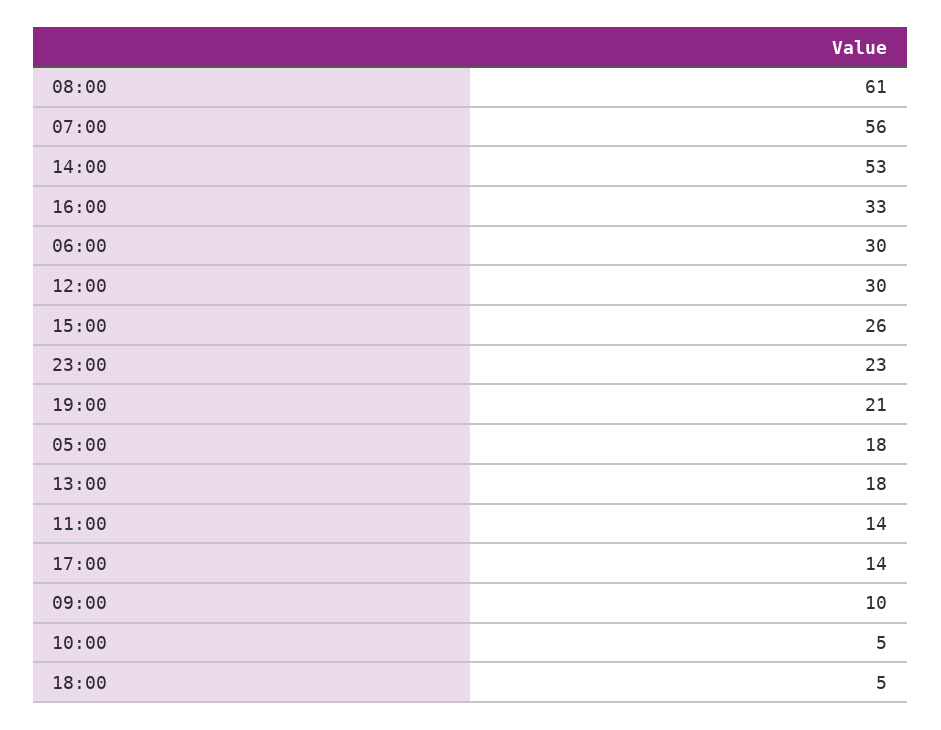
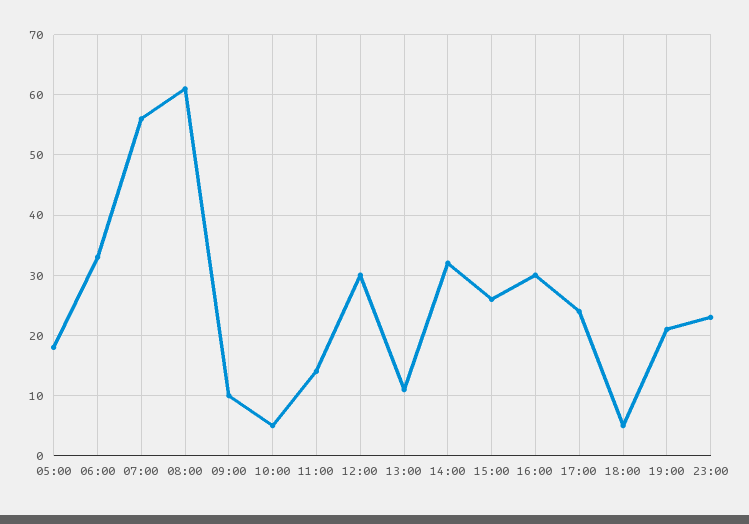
  {
    "08:00": 61,
    "07:00": 56,
-   "14:00": 53,
+   "14:00": 32,
-   "16:00": 33,
+   "16:00": 30,
-   "06:00": 30,
+   "06:00": 33,
    "12:00": 30,
    "15:00": 26,
    "23:00": 23,
    "19:00": 21,
    "05:00": 18,
-   "13:00": 18,
+   "13:00": 11,
    "11:00": 14,
-   "17:00": 14,
+   "17:00": 24,
    "09:00": 10,
    "10:00": 5,
    "18:00": 5
  }

